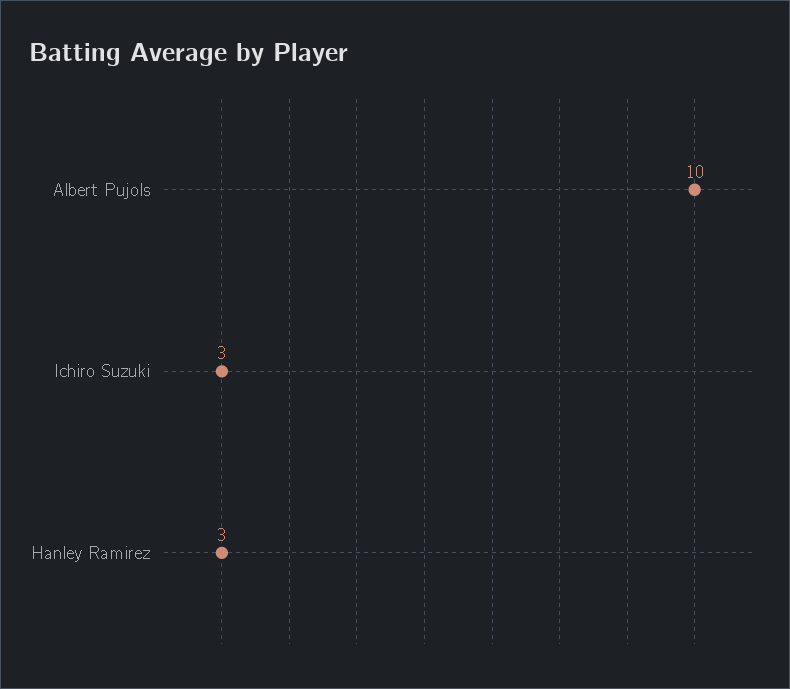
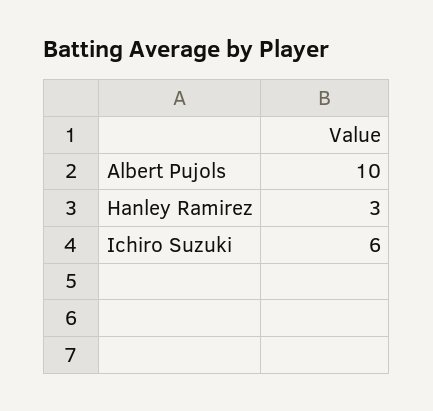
  {
    "Albert Pujols": 10,
-   "Ichiro Suzuki": 3,
+   "Ichiro Suzuki": 6,
    "Hanley Ramirez": 3
  }

